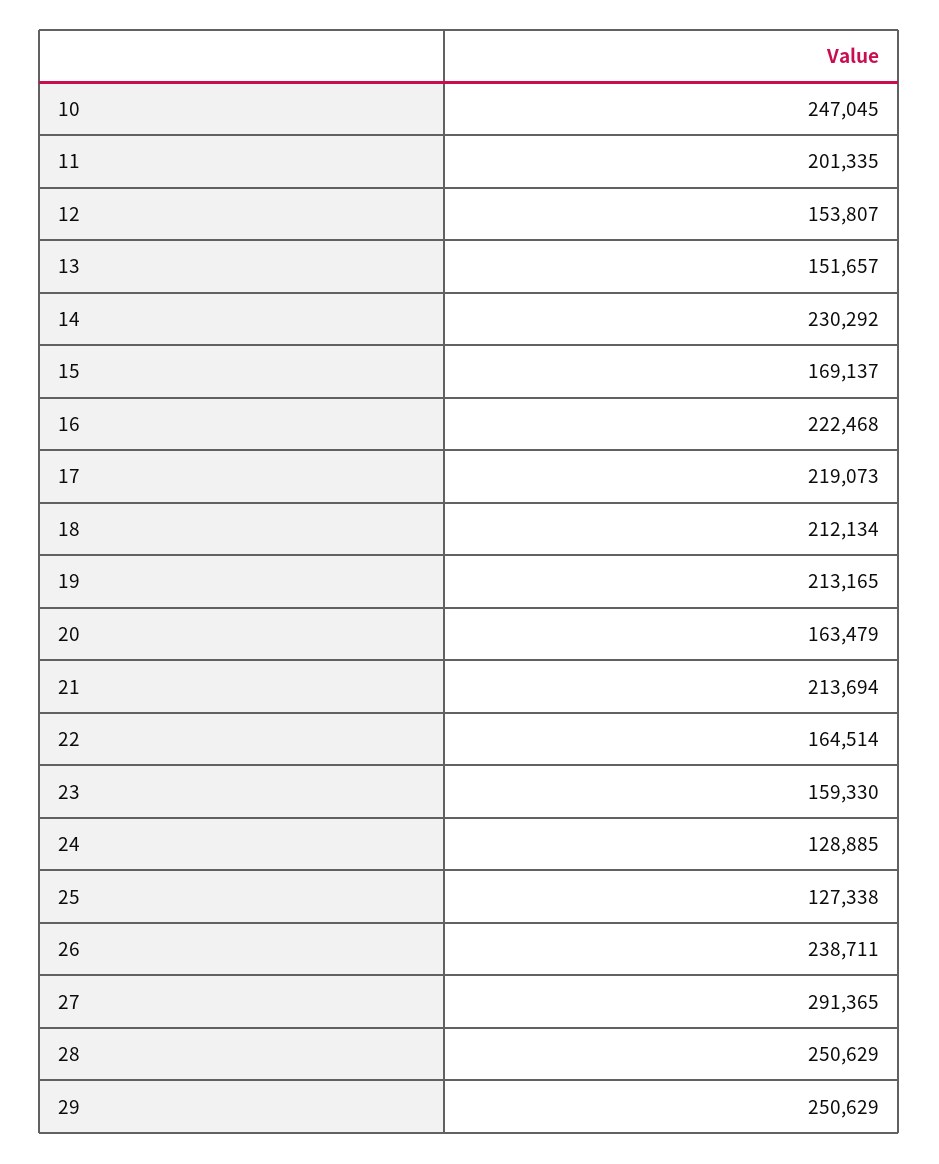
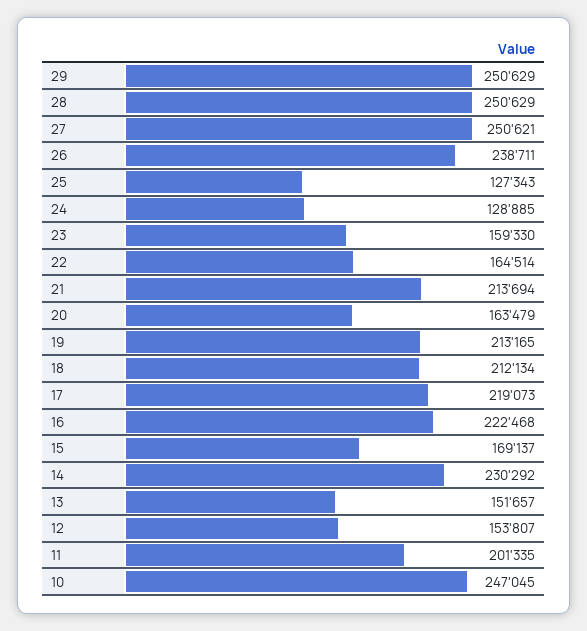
  {
    "10": 247045,
    "11": 201335,
    "12": 153807,
    "13": 151657,
    "14": 230292,
    "15": 169137,
    "16": 222468,
    "17": 219073,
    "18": 212134,
    "19": 213165,
    "20": 163479,
    "21": 213694,
    "22": 164514,
    "23": 159330,
    "24": 128885,
-   "25": 127338,
+   "25": 127343,
    "26": 238711,
-   "27": 291365,
+   "27": 250621,
    "28": 250629,
    "29": 250629
  }

